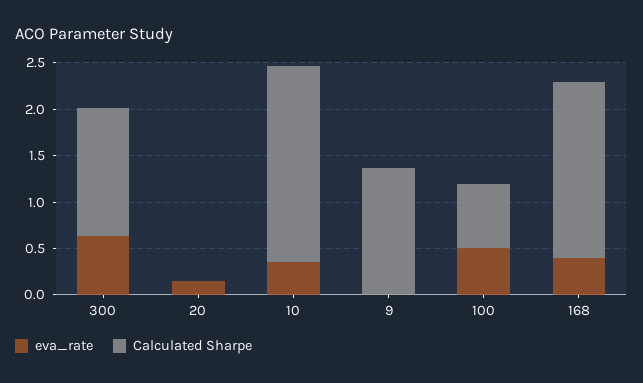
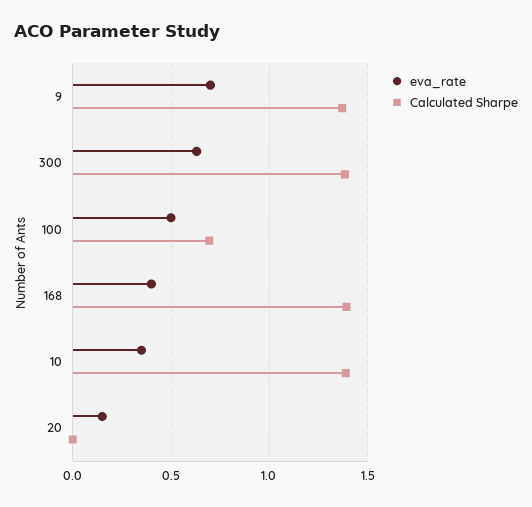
  {
    "eva_rate": {
      "300": 0.65,
      "20": 0.15,
      "10": 0.35,
-     "9": 0,
+     "9": 0.7,
      "100": 0.5,
      "168": 0.4
    },
    "Calculated Sharpe": {
      "300": 1.4,
      "20": 0,
-     "10": 2.1,
+     "10": 1.4,
      "9": 1.35,
      "100": 0.7,
-     "168": 1.9
+     "168": 1.4
    }
  }

